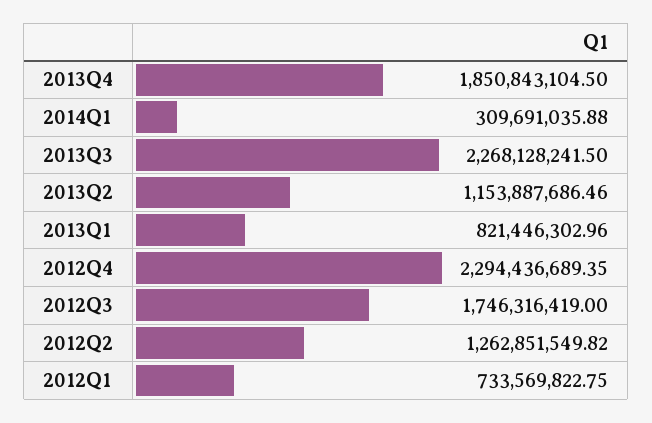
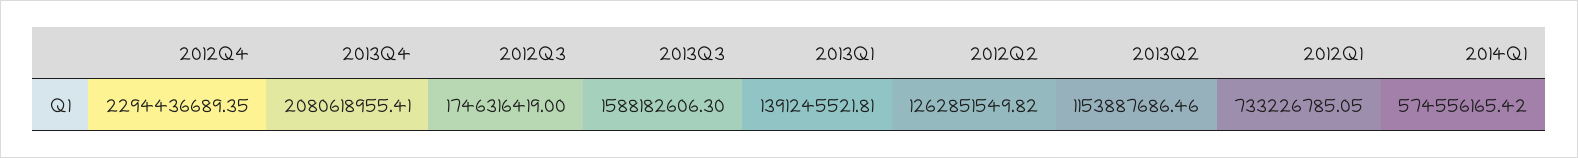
  {
-   "2013Q4": 1850843104.5,
+   "2013Q4": 2080618955.41,
-   "2014Q1": 309691035.88,
+   "2014Q1": 574556165.42,
-   "2013Q3": 2268128241.5,
+   "2013Q3": 1588182606.3,
    "2013Q2": 1153887686.46,
-   "2013Q1": 821446302.96,
+   "2013Q1": 1391245521.81,
    "2012Q4": 2294436689.35,
    "2012Q3": 1746316419,
    "2012Q2": 1262851549.82,
-   "2012Q1": 733569822.75
+   "2012Q1": 733226785.05
  }

